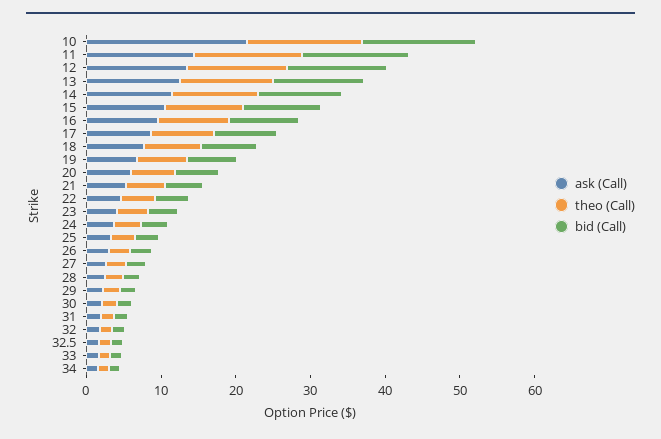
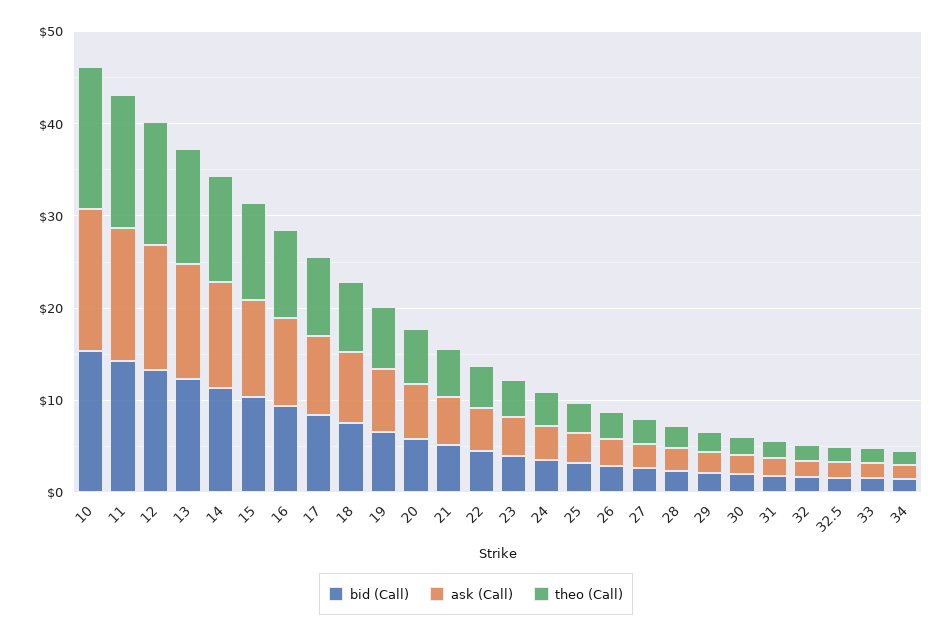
  {
    "ask (Call)": {
-     "10": 22,
+     "10": 16,
      "11": 14,
      "12": 14,
      "13": 12,
      "14": 12,
      "15": 10,
      "16": 10,
      "17": 8,
      "18": 8,
      "19": 6,
      "20": 6,
      "21": 6,
      "22": 4,
      "23": 4,
      "24": 4,
      "25": 4,
      "26": 2,
      "27": 2,
      "28": 2,
      "29": 2,
      "30": 2,
      "31": 2,
      "32": 2,
      "32.5": 2,
      "33": 2,
      "34": 2
    },
    "theo (Call)": {
      "10": 16,
      "11": 14,
      "12": 14,
      "13": 12,
      "14": 12,
      "15": 10,
      "16": 10,
      "17": 8,
      "18": 8,
      "19": 6,
      "20": 6,
      "21": 6,
      "22": 4,
      "23": 4,
      "24": 4,
      "25": 4,
      "26": 2,
      "27": 2,
      "28": 2,
      "29": 2,
      "30": 2,
      "31": 2,
      "32": 2,
      "32.5": 2,
      "33": 2,
      "34": 2
    },
    "bid (Call)": {
      "10": 16,
      "11": 14,
      "12": 14,
      "13": 12,
      "14": 12,
      "15": 10,
      "16": 10,
      "17": 8,
      "18": 8,
      "19": 6,
      "20": 6,
      "21": 6,
      "22": 4,
      "23": 4,
      "24": 4,
      "25": 4,
      "26": 2,
      "27": 2,
      "28": 2,
      "29": 2,
      "30": 2,
      "31": 2,
      "32": 2,
      "32.5": 2,
      "33": 2,
      "34": 2
    }
  }

